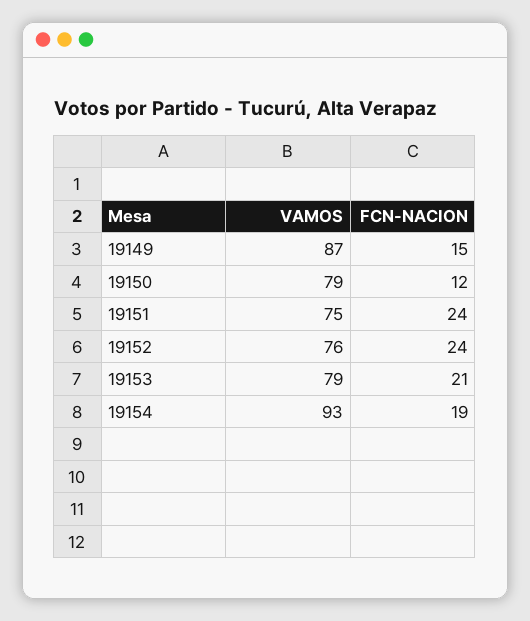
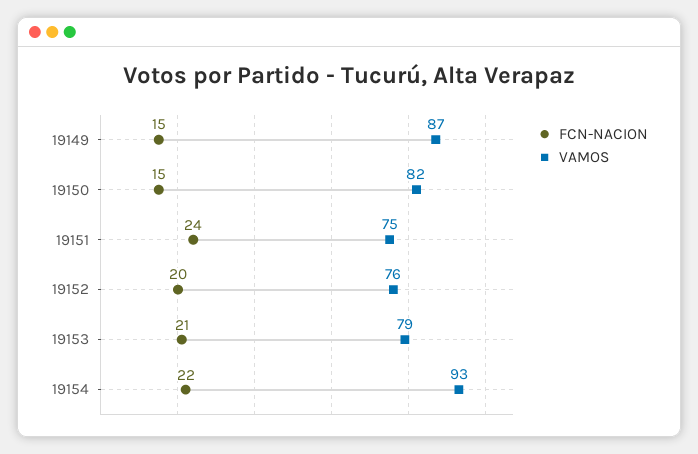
  {
    "VAMOS": {
      "19149": 87,
-     "19150": 79,
+     "19150": 82,
      "19151": 75,
      "19152": 76,
      "19153": 79,
      "19154": 93
    },
    "FCN-NACION": {
      "19149": 15,
-     "19150": 12,
+     "19150": 15,
      "19151": 24,
-     "19152": 24,
+     "19152": 20,
      "19153": 21,
-     "19154": 19
+     "19154": 22
    }
  }

